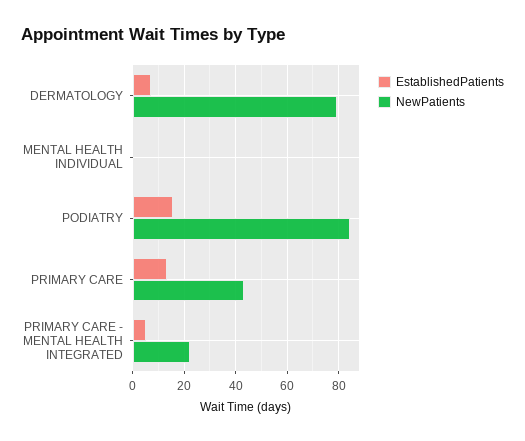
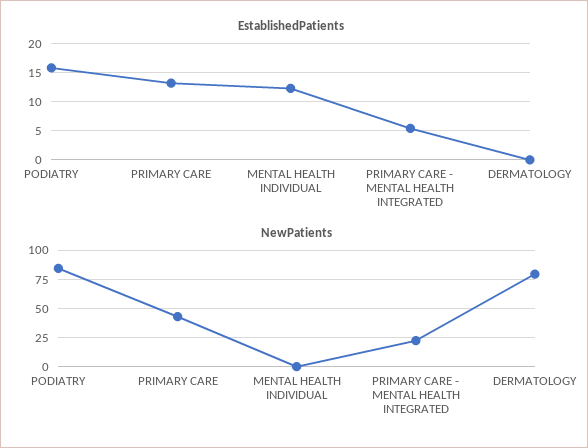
  {
    "EstablishedPatients": {
-     "DERMATOLOGY": 7.5,
+     "DERMATOLOGY": 0,
-     "MENTAL HEALTH INDIVIDUAL": 0,
+     "MENTAL HEALTH INDIVIDUAL": 12.5,
      "PODIATRY": 15,
      "PRIMARY CARE": 12.5,
      "PRIMARY CARE - MENTAL HEALTH INTEGRATED": 5
    },
    "NewPatients": {
      "DERMATOLOGY": 80,
      "MENTAL HEALTH INDIVIDUAL": 0,
      "PODIATRY": 85,
      "PRIMARY CARE": 42.5,
      "PRIMARY CARE - MENTAL HEALTH INTEGRATED": 22.5
    }
  }

